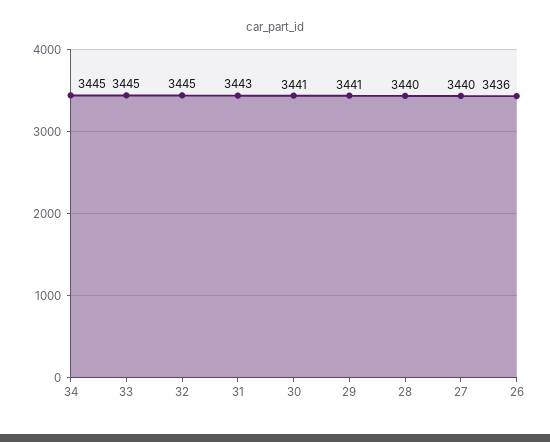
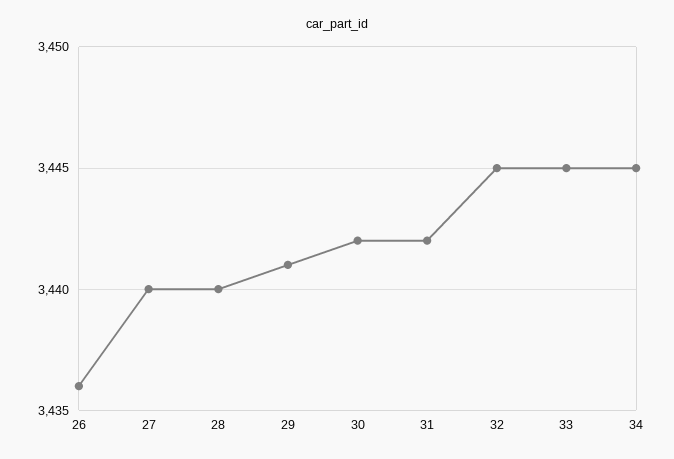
  {
    "34": 3445,
    "33": 3445,
    "32": 3445,
-   "31": 3443,
+   "31": 3442,
-   "30": 3441,
+   "30": 3442,
    "29": 3441,
    "28": 3440,
    "27": 3440,
    "26": 3436
  }

